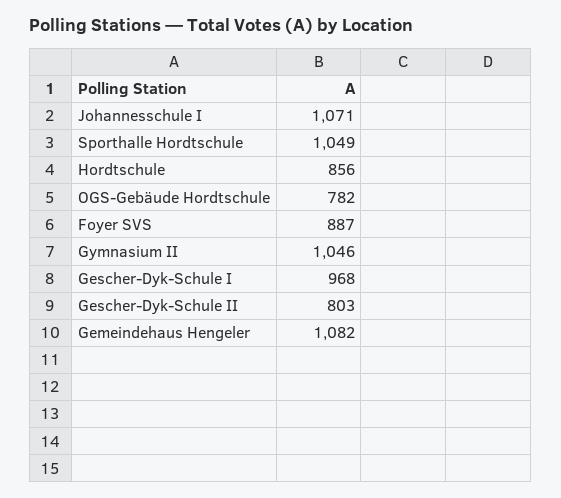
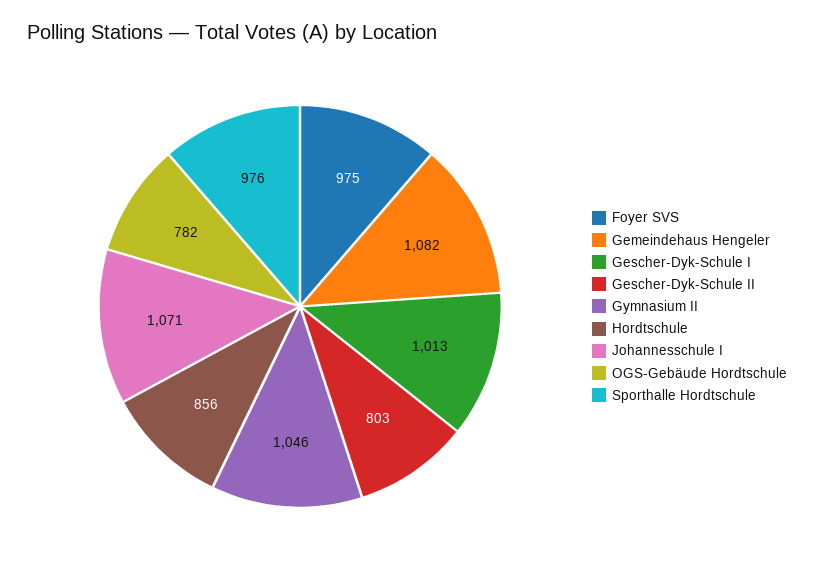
  {
    "Johannesschule I": 1071,
-   "Sporthalle Hordtschule": 1049,
+   "Sporthalle Hordtschule": 976,
    "Hordtschule": 856,
    "OGS-Gebäude Hordtschule": 782,
-   "Foyer SVS": 887,
+   "Foyer SVS": 975,
    "Gymnasium II": 1046,
-   "Gescher-Dyk-Schule I": 968,
+   "Gescher-Dyk-Schule I": 1013,
    "Gescher-Dyk-Schule II": 803,
    "Gemeindehaus Hengeler": 1082
  }

